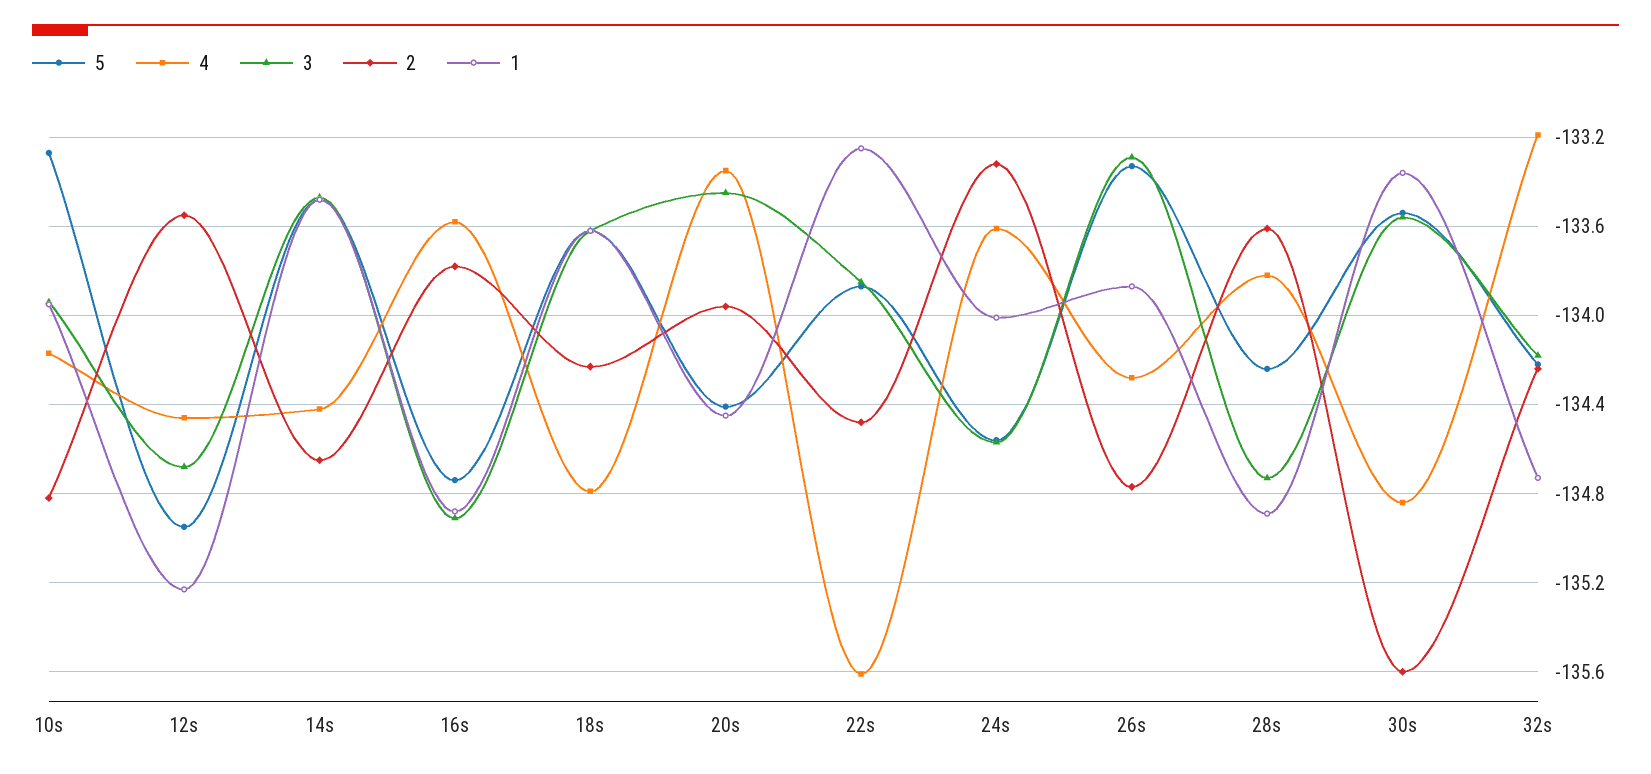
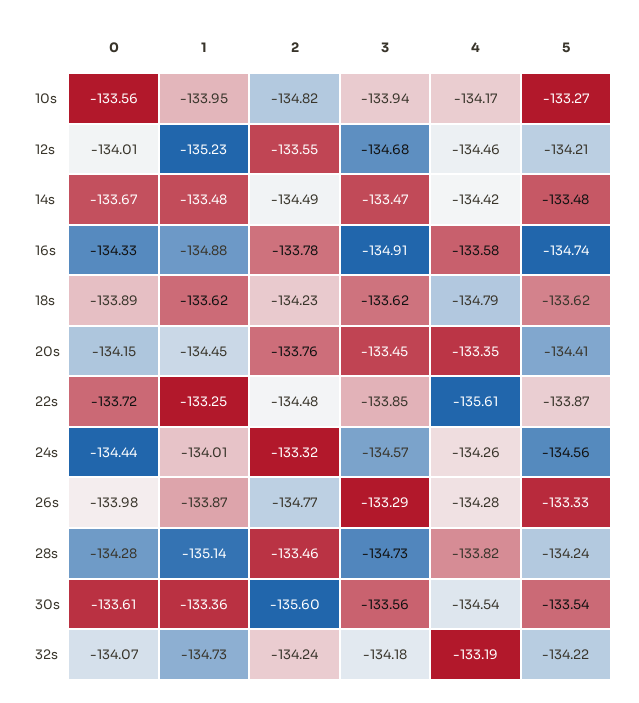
  {
    "5": {
      "10s": -133.27,
-     "12s": -134.95,
+     "12s": -134.21,
      "14s": -133.48,
      "16s": -134.74,
      "18s": -133.62,
      "20s": -134.41,
      "22s": -133.87,
      "24s": -134.56,
      "26s": -133.33,
      "28s": -134.24,
      "30s": -133.54,
      "32s": -134.22
    },
    "4": {
      "10s": -134.17,
      "12s": -134.46,
      "14s": -134.42,
      "16s": -133.58,
      "18s": -134.79,
      "20s": -133.35,
      "22s": -135.61,
-     "24s": -133.6,
+     "24s": -134.26,
      "26s": -134.28,
      "28s": -133.82,
-     "30s": -134.85,
+     "30s": -134.54,
      "32s": -133.19
    },
    "3": {
      "10s": -133.94,
      "12s": -134.68,
      "14s": -133.47,
      "16s": -134.91,
      "18s": -133.62,
      "20s": -133.45,
      "22s": -133.85,
      "24s": -134.57,
      "26s": -133.29,
      "28s": -134.73,
      "30s": -133.56,
      "32s": -134.18
    },
    "2": {
      "10s": -134.82,
      "12s": -133.55,
-     "14s": -134.65,
+     "14s": -134.49,
      "16s": -133.78,
      "18s": -134.23,
-     "20s": -133.95,
+     "20s": -133.76,
      "22s": -134.48,
      "24s": -133.32,
      "26s": -134.77,
-     "28s": -133.6,
+     "28s": -133.46,
      "30s": -135.6,
      "32s": -134.24
    },
    "1": {
      "10s": -133.95,
      "12s": -135.23,
      "14s": -133.48,
      "16s": -134.88,
      "18s": -133.62,
      "20s": -134.45,
      "22s": -133.25,
      "24s": -134.01,
      "26s": -133.87,
-     "28s": -134.9,
+     "28s": -135.14,
      "30s": -133.36,
      "32s": -134.73
-   }
+   },
+   "0": {
+     "10s": -133.56,
+     "12s": -134.01,
+     "14s": -133.67,
+     "16s": -134.33,
+     "18s": -133.89,
+     "20s": -134.15,
+     "22s": -133.72,
+     "24s": -134.44,
+     "26s": -133.98,
+     "28s": -134.28,
+     "30s": -133.61,
+     "32s": -134.07
+   }
  }

